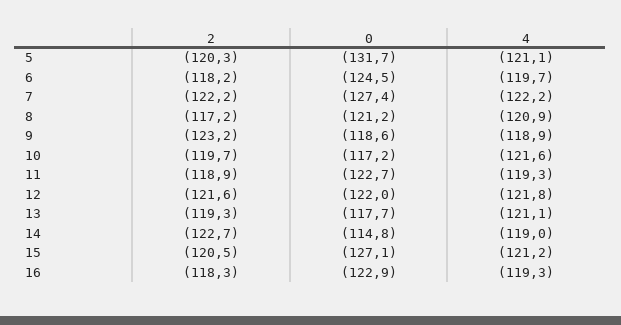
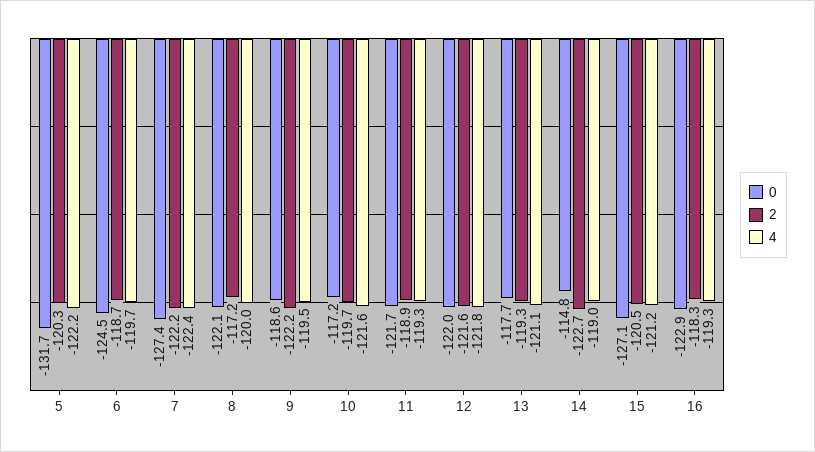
  {
    "2": {
      "5": -120.3,
-     "6": -118.2,
+     "6": -118.7,
      "7": -122.2,
      "8": -117.2,
-     "9": -123.2,
+     "9": -122.2,
      "10": -119.7,
      "11": -118.9,
      "12": -121.6,
      "13": -119.3,
      "14": -122.7,
      "15": -120.5,
      "16": -118.3
    },
    "0": {
      "5": -131.7,
      "6": -124.5,
      "7": -127.4,
-     "8": -121.2,
+     "8": -122.1,
      "9": -118.6,
      "10": -117.2,
-     "11": -122.7,
+     "11": -121.7,
      "12": -122,
      "13": -117.7,
      "14": -114.8,
      "15": -127.1,
      "16": -122.9
    },
    "4": {
-     "5": -121.1,
+     "5": -122.2,
      "6": -119.7,
-     "7": -122.2,
+     "7": -122.4,
-     "8": -120.9,
+     "8": -120,
-     "9": -118.9,
+     "9": -119.5,
      "10": -121.6,
      "11": -119.3,
      "12": -121.8,
      "13": -121.1,
      "14": -119,
      "15": -121.2,
      "16": -119.3
    }
  }

